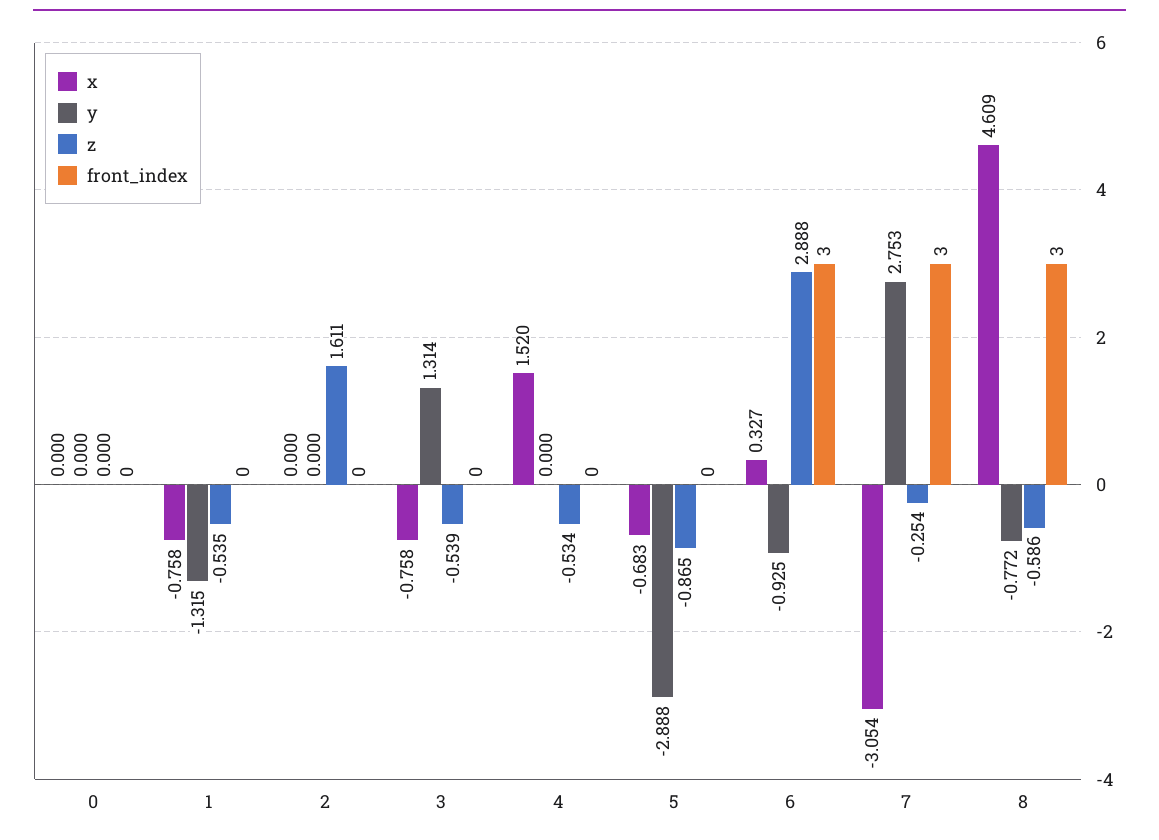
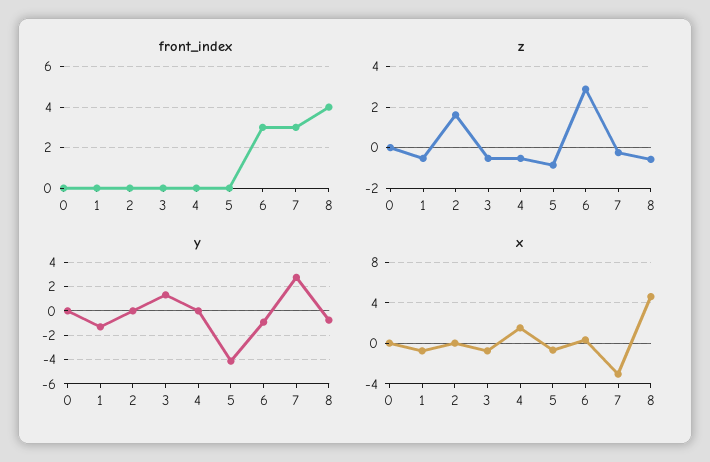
  {
    "x": {
      "0": 0,
      "1": -0.758,
      "2": 0,
      "3": -0.758,
      "4": 1.52,
      "5": -0.683,
      "6": 0.327,
      "7": -3.054,
      "8": 4.609
    },
    "y": {
      "0": 0,
      "1": -1.315,
      "2": 0,
      "3": 1.314,
      "4": 0,
-     "5": -2.888,
+     "5": -4,
      "6": -0.925,
      "7": 2.753,
      "8": -0.772
    },
    "z": {
      "0": 0,
      "1": -0.535,
      "2": 1.611,
      "3": -0.539,
      "4": -0.534,
      "5": -0.865,
      "6": 2.888,
      "7": -0.254,
      "8": -0.586
    },
    "front_index": {
      "0": 0,
      "1": 0,
      "2": 0,
      "3": 0,
      "4": 0,
      "5": 0,
      "6": 3,
      "7": 3,
-     "8": 3
+     "8": 4
    }
  }

